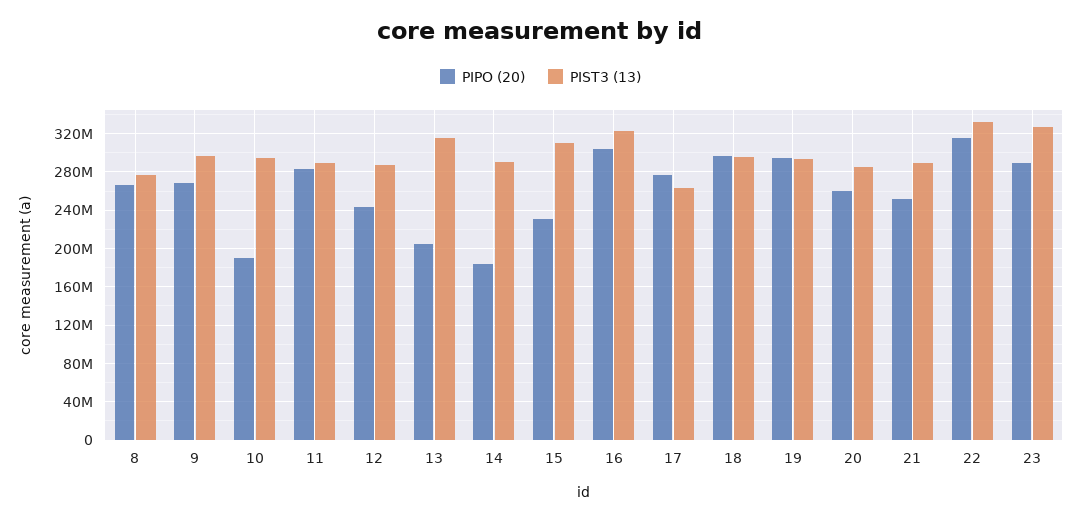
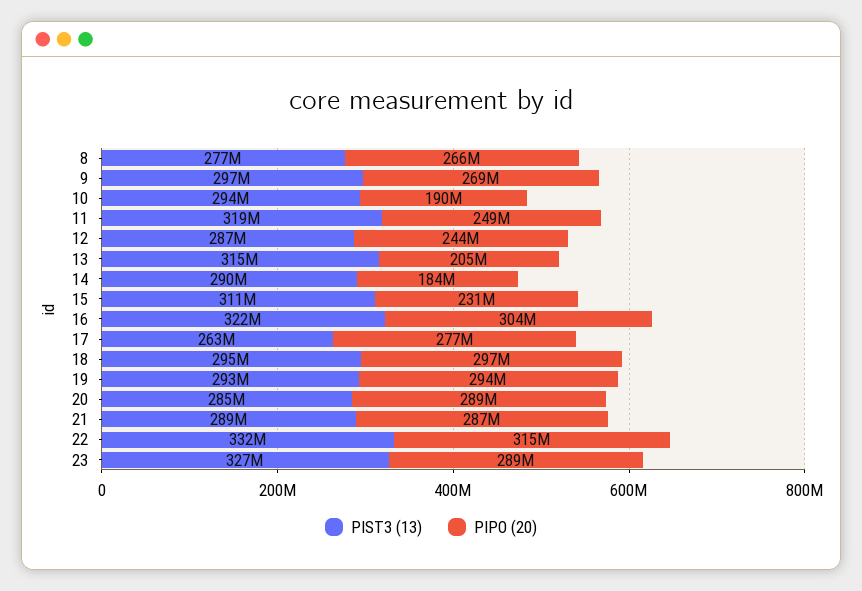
  {
    "PIPO (20)": {
      "8": 266000000,
      "9": 269000000,
      "10": 190000000,
-     "11": 280000000,
+     "11": 249000000,
      "12": 244000000,
      "13": 205000000,
      "14": 184000000,
      "15": 231000000,
      "16": 304000000,
      "17": 277000000,
      "18": 297000000,
      "19": 294000000,
-     "20": 260000000,
+     "20": 289000000,
-     "21": 250000000,
+     "21": 287000000,
      "22": 315000000,
      "23": 289000000
    },
    "PIST3 (13)": {
      "8": 277000000,
      "9": 297000000,
      "10": 294000000,
-     "11": 290000000,
+     "11": 319000000,
      "12": 287000000,
      "13": 315000000,
      "14": 290000000,
      "15": 311000000,
      "16": 322000000,
      "17": 263000000,
      "18": 295000000,
      "19": 293000000,
      "20": 285000000,
      "21": 289000000,
      "22": 332000000,
      "23": 327000000
    }
  }

